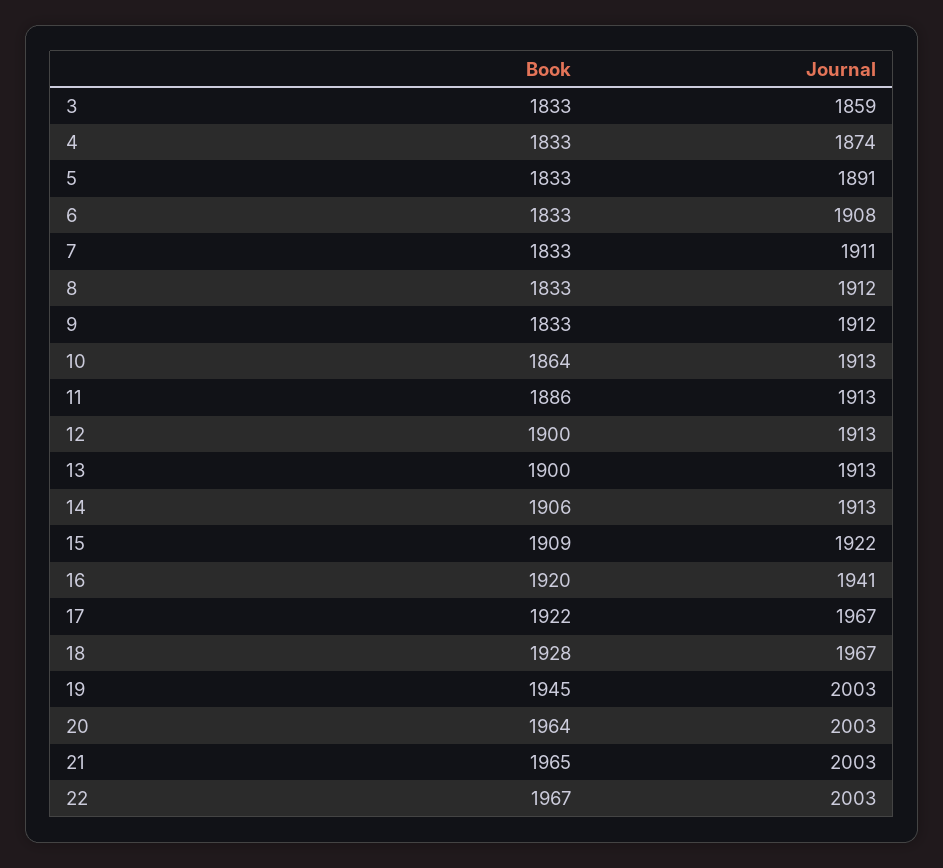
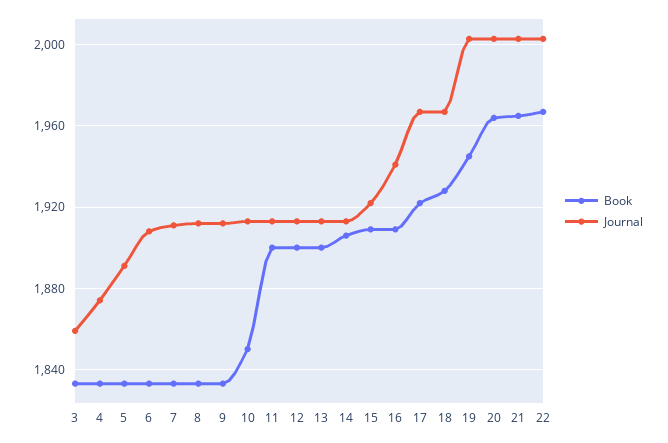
  {
    "Book": {
      "3": 1833,
      "4": 1833,
      "5": 1833,
      "6": 1833,
      "7": 1833,
      "8": 1833,
      "9": 1833,
-     "10": 1864,
+     "10": 1850,
-     "11": 1886,
+     "11": 1900,
      "12": 1900,
      "13": 1900,
      "14": 1906,
      "15": 1909,
-     "16": 1920,
+     "16": 1910,
      "17": 1922,
      "18": 1928,
      "19": 1945,
      "20": 1964,
      "21": 1965,
      "22": 1967
    },
    "Journal": {
      "3": 1859,
      "4": 1874,
      "5": 1891,
      "6": 1908,
      "7": 1911,
      "8": 1912,
      "9": 1912,
      "10": 1913,
      "11": 1913,
      "12": 1913,
      "13": 1913,
      "14": 1913,
      "15": 1922,
      "16": 1941,
      "17": 1967,
      "18": 1967,
      "19": 2003,
      "20": 2003,
      "21": 2003,
      "22": 2003
    }
  }

